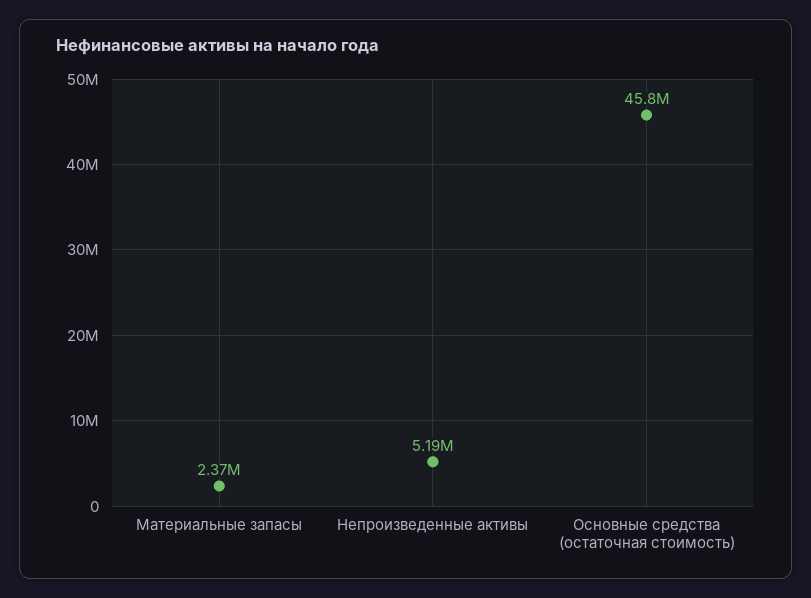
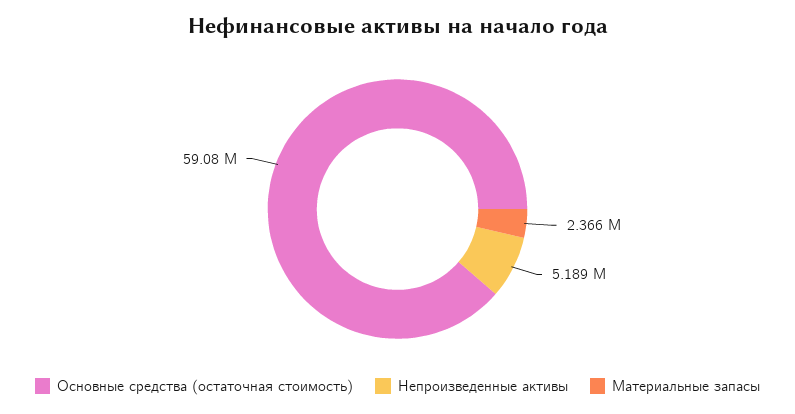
  {
    "Материальные запасы": 2366000,
    "Непроизведенные активы": 5189000,
-   "Основные средства (остаточная стоимость)": 45800000
+   "Основные средства (остаточная стоимость)": 59080000
  }

